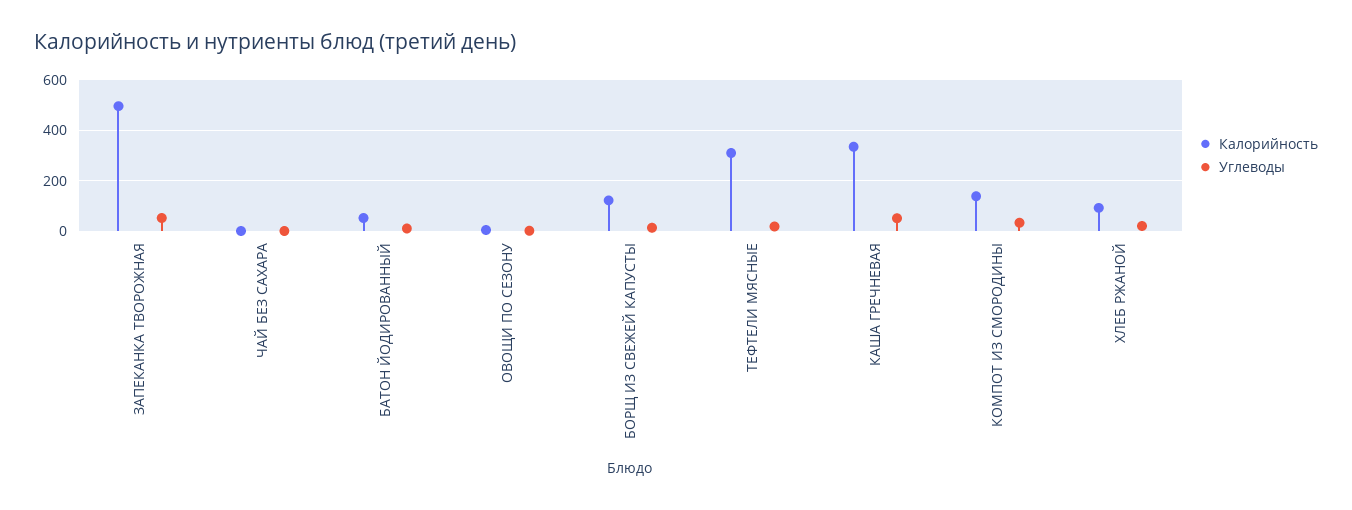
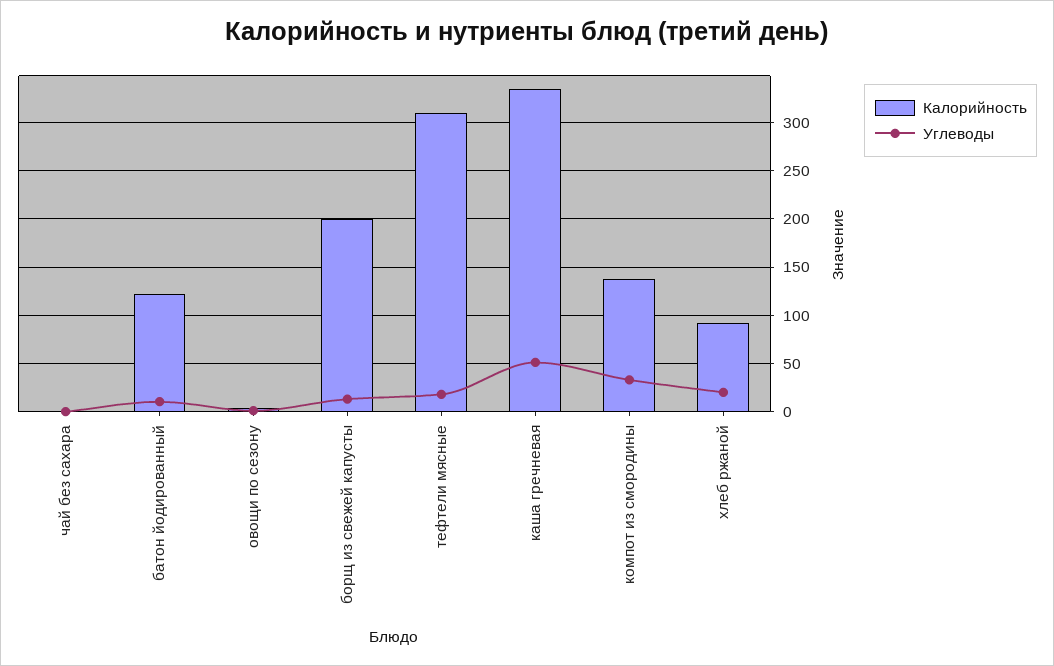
  {
    "Калорийность": {
-     "ЗАПЕКАНКА ТВОРОЖНАЯ": 500,
      "ЧАЙ БЕЗ САХАРА": 0,
-     "БАТОН ЙОДИРОВАННЫЙ": 50,
+     "БАТОН ЙОДИРОВАННЫЙ": 120,
      "ОВОЩИ ПО СЕЗОНУ": 0,
-     "БОРЩ ИЗ СВЕЖЕЙ КАПУСТЫ": 125,
+     "БОРЩ ИЗ СВЕЖЕЙ КАПУСТЫ": 200,
      "ТЕФТЕЛИ МЯСНЫЕ": 310,
      "КАША ГРЕЧНЕВАЯ": 340,
      "КОМПОТ ИЗ СМОРОДИНЫ": 140,
      "ХЛЕБ РЖАНОЙ": 90
    },
    "Углеводы": {
-     "ЗАПЕКАНКА ТВОРОЖНАЯ": 50,
      "ЧАЙ БЕЗ САХАРА": 0,
      "БАТОН ЙОДИРОВАННЫЙ": 10,
      "ОВОЩИ ПО СЕЗОНУ": 0,
      "БОРЩ ИЗ СВЕЖЕЙ КАПУСТЫ": 10,
      "ТЕФТЕЛИ МЯСНЫЕ": 20,
      "КАША ГРЕЧНЕВАЯ": 50,
      "КОМПОТ ИЗ СМОРОДИНЫ": 30,
      "ХЛЕБ РЖАНОЙ": 20
    }
  }

